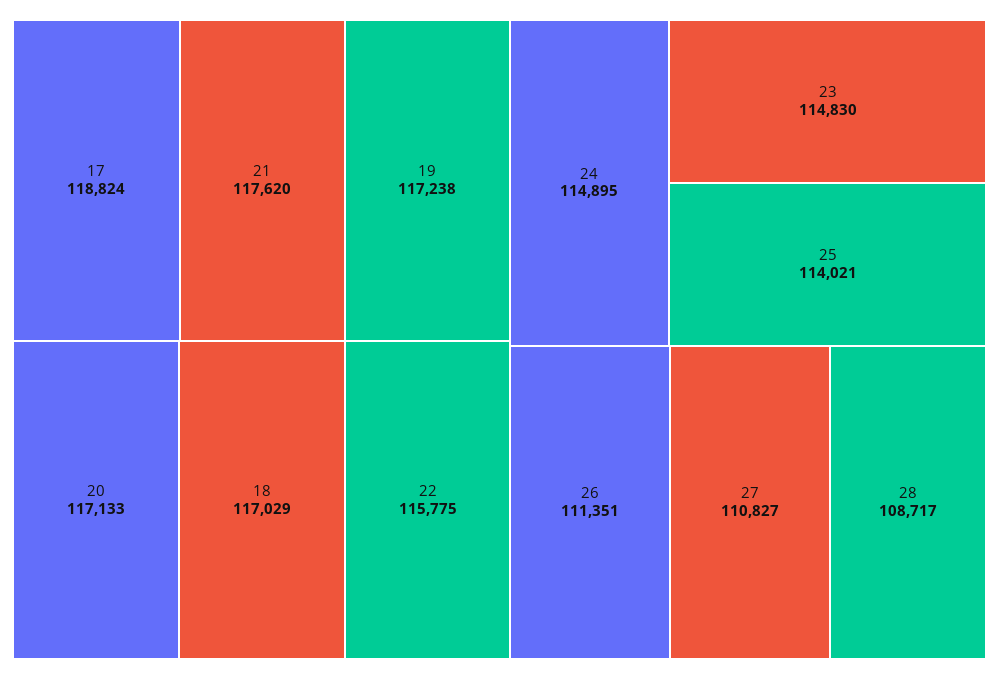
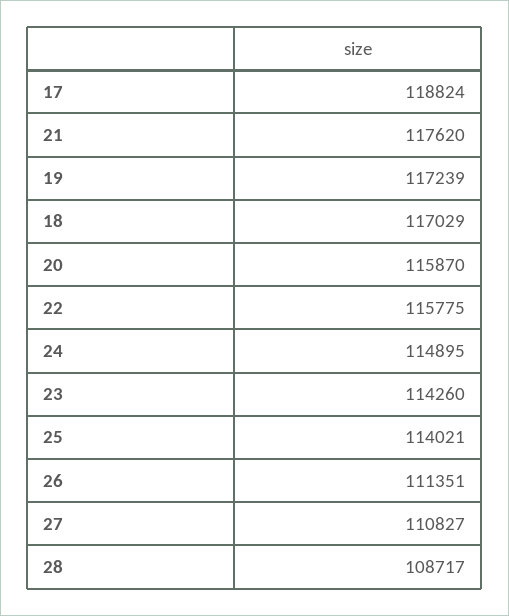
  {
    "17": 118824,
    "21": 117620,
-   "19": 117238,
+   "19": 117239,
-   "20": 117133,
+   "20": 115870,
    "18": 117029,
    "22": 115775,
    "24": 114895,
-   "23": 114830,
+   "23": 114260,
    "25": 114021,
    "26": 111351,
    "27": 110827,
    "28": 108717
  }

